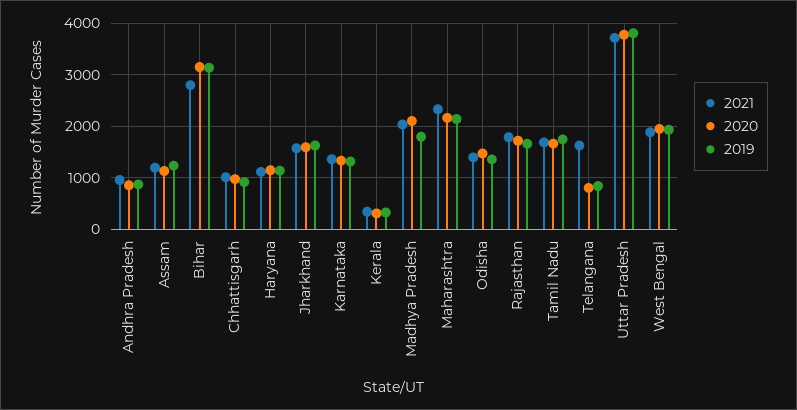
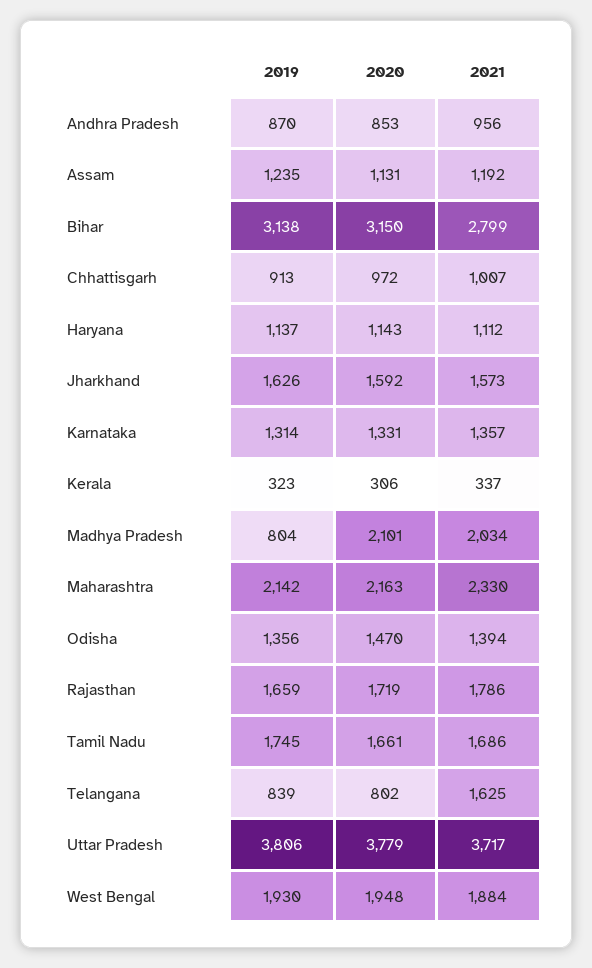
  {
    "2021": {
      "Andhra Pradesh": 956,
      "Assam": 1192,
      "Bihar": 2799,
      "Chhattisgarh": 1007,
      "Haryana": 1112,
      "Jharkhand": 1573,
      "Karnataka": 1357,
      "Kerala": 337,
      "Madhya Pradesh": 2034,
      "Maharashtra": 2330,
      "Odisha": 1394,
      "Rajasthan": 1786,
      "Tamil Nadu": 1686,
      "Telangana": 1625,
      "Uttar Pradesh": 3717,
      "West Bengal": 1884
    },
    "2020": {
      "Andhra Pradesh": 853,
      "Assam": 1131,
      "Bihar": 3150,
      "Chhattisgarh": 972,
      "Haryana": 1143,
      "Jharkhand": 1592,
      "Karnataka": 1331,
      "Kerala": 306,
      "Madhya Pradesh": 2101,
      "Maharashtra": 2163,
      "Odisha": 1470,
      "Rajasthan": 1719,
      "Tamil Nadu": 1661,
      "Telangana": 802,
      "Uttar Pradesh": 3779,
      "West Bengal": 1948
    },
    "2019": {
      "Andhra Pradesh": 870,
      "Assam": 1235,
      "Bihar": 3138,
      "Chhattisgarh": 913,
      "Haryana": 1137,
      "Jharkhand": 1626,
      "Karnataka": 1314,
      "Kerala": 323,
-     "Madhya Pradesh": 1800,
+     "Madhya Pradesh": 804,
      "Maharashtra": 2142,
      "Odisha": 1356,
      "Rajasthan": 1659,
      "Tamil Nadu": 1745,
      "Telangana": 839,
      "Uttar Pradesh": 3806,
      "West Bengal": 1930
    }
  }

